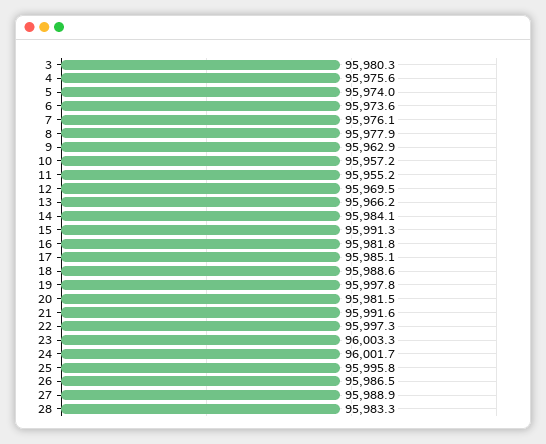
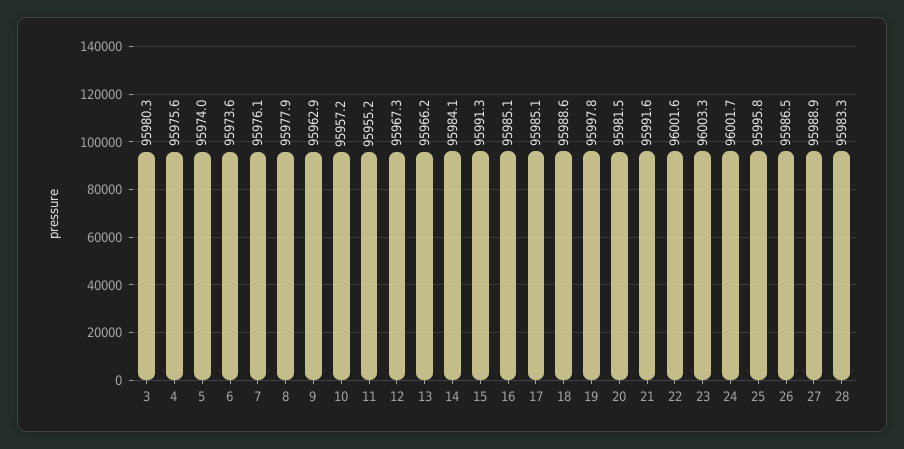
  {
    "3": 95980.3,
    "4": 95975.6,
    "5": 95974,
    "6": 95973.6,
    "7": 95976.1,
    "8": 95977.9,
    "9": 95962.9,
    "10": 95957.2,
    "11": 95955.2,
-   "12": 95969.5,
+   "12": 95967.3,
    "13": 95966.2,
    "14": 95984.1,
    "15": 95991.3,
-   "16": 95981.8,
+   "16": 95985.1,
    "17": 95985.1,
    "18": 95988.6,
    "19": 95997.8,
    "20": 95981.5,
    "21": 95991.6,
-   "22": 95997.3,
+   "22": 96001.6,
    "23": 96003.3,
    "24": 96001.7,
    "25": 95995.8,
    "26": 95986.5,
    "27": 95988.9,
    "28": 95983.3
  }

